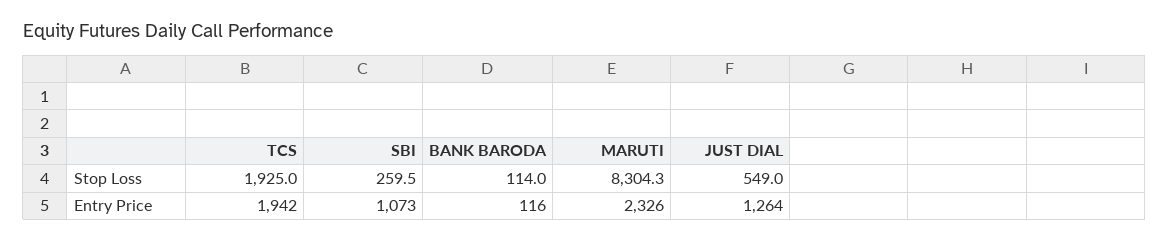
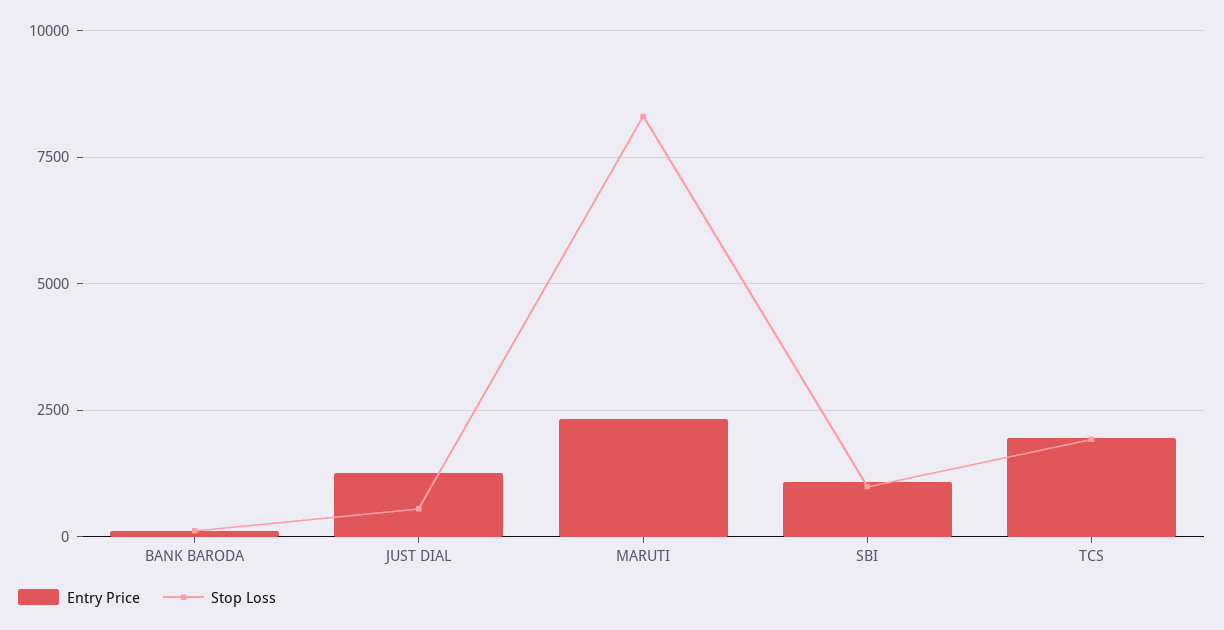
  {
    "Stop Loss": {
      "TCS": 1925,
-     "SBI": 259.5,
+     "SBI": 1000,
      "BANK BARODA": 114,
      "MARUTI": 8304.3,
      "JUST DIAL": 549
    },
    "Entry Price": {
      "TCS": 1942,
      "SBI": 1073,
      "BANK BARODA": 116,
      "MARUTI": 2326,
      "JUST DIAL": 1264
    }
  }

